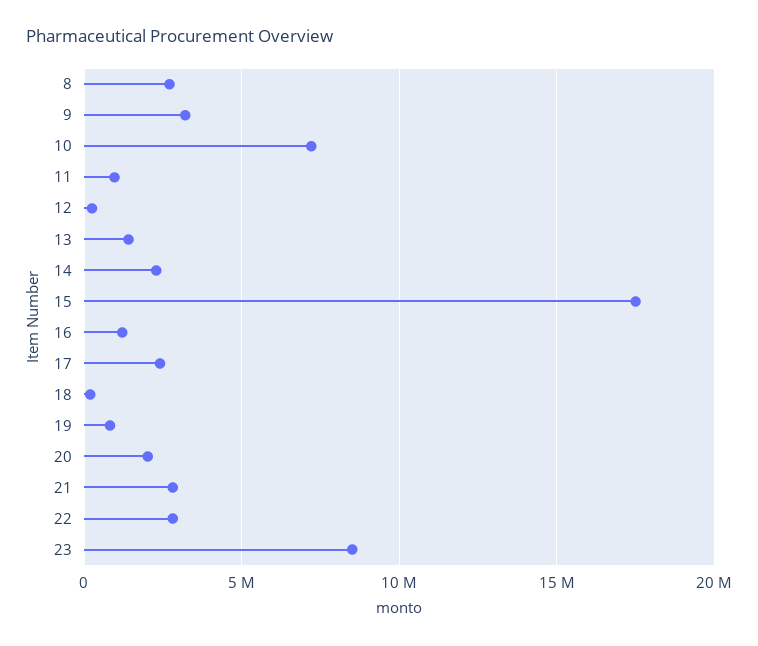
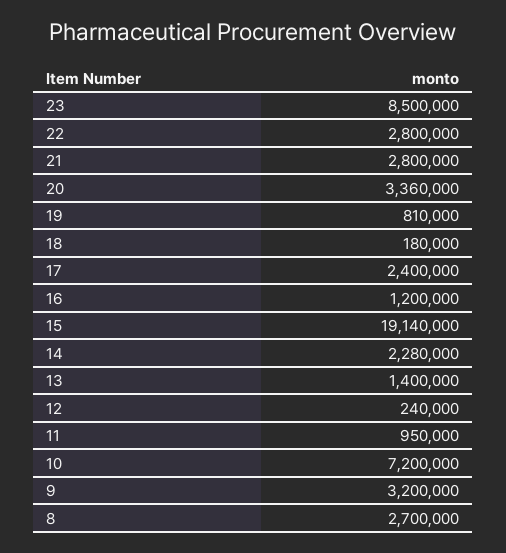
  {
    "8": 2700000,
    "9": 3200000,
    "10": 7200000,
    "11": 950000,
    "12": 240000,
    "13": 1400000,
    "14": 2280000,
-   "15": 17500000,
+   "15": 19140000,
    "16": 1200000,
    "17": 2400000,
    "18": 180000,
    "19": 810000,
-   "20": 2000000,
+   "20": 3360000,
    "21": 2800000,
    "22": 2800000,
    "23": 8500000
  }

